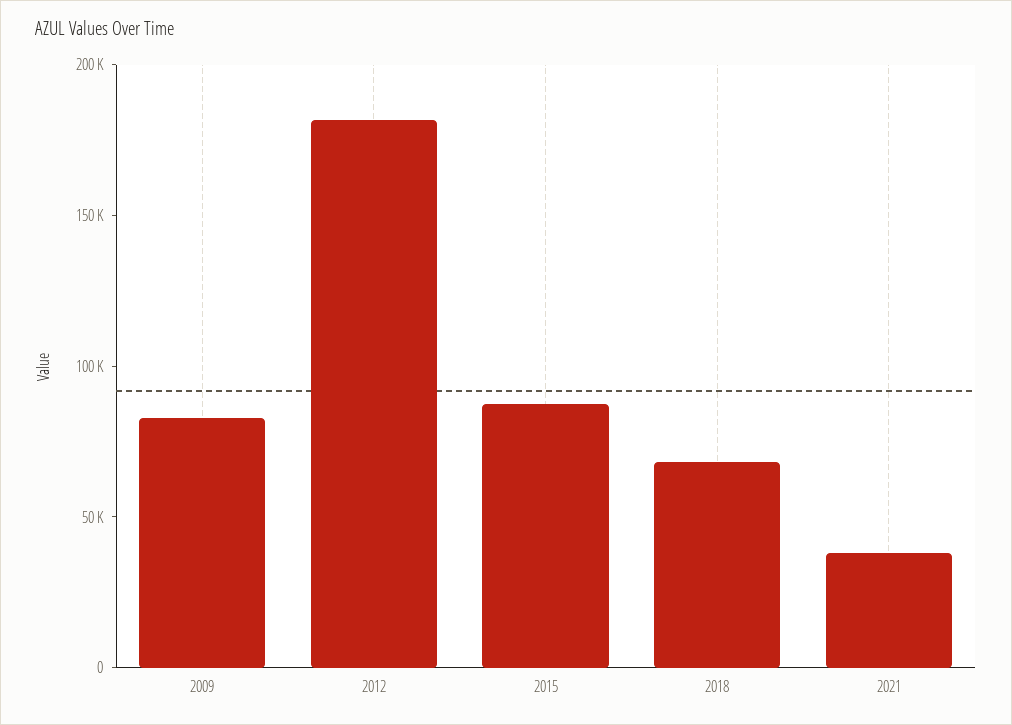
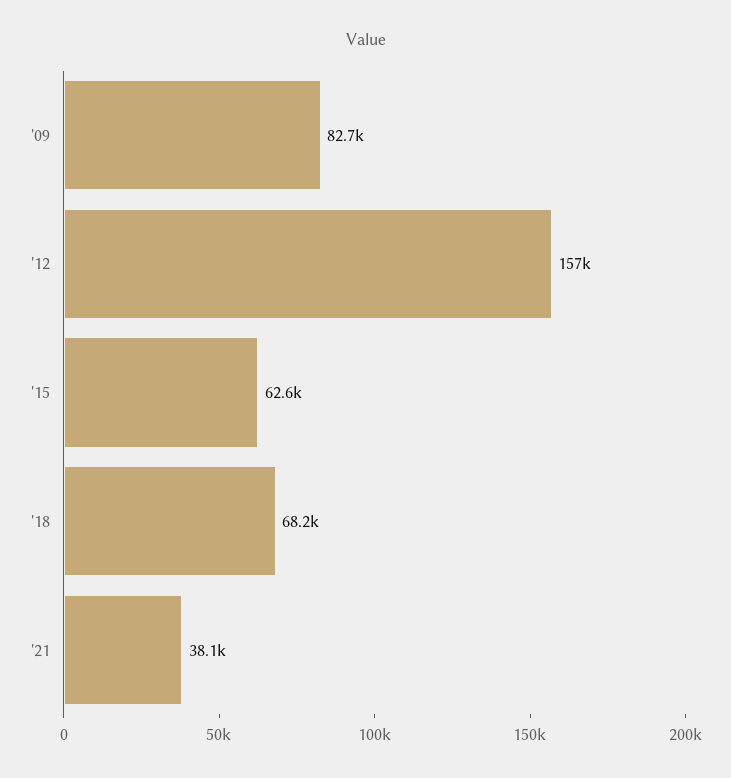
  {
    "2009": 82700,
-   "2012": 180000,
+   "2012": 157000,
-   "2015": 90000,
+   "2015": 62600,
    "2018": 68200,
    "2021": 38100
  }

